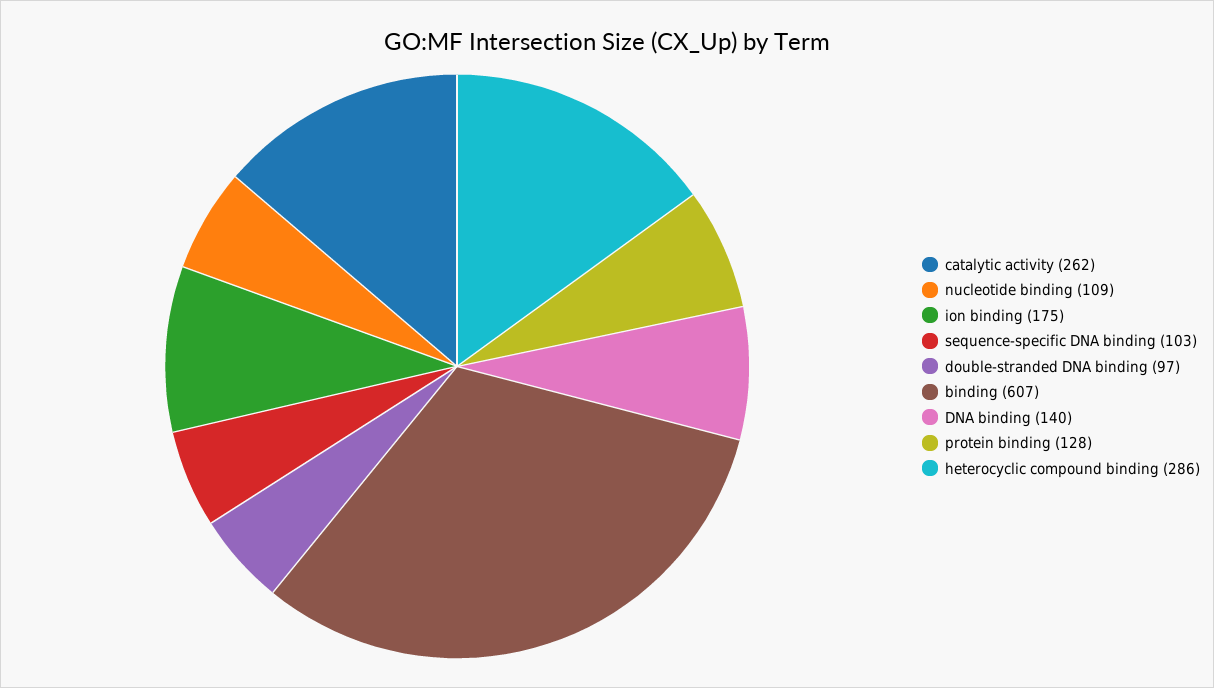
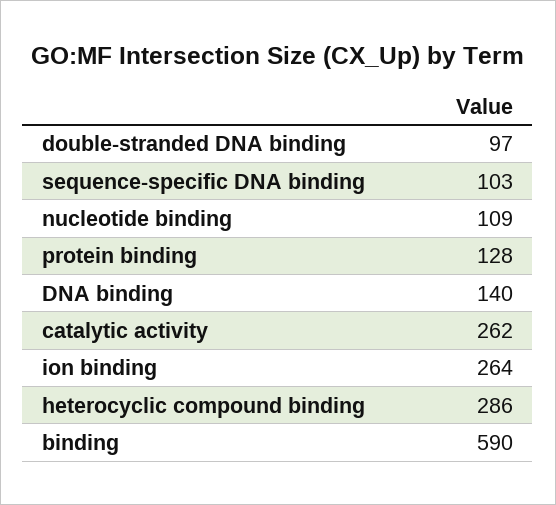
  {
    "catalytic activity": 262,
    "nucleotide binding": 109,
-   "ion binding": 175,
+   "ion binding": 264,
    "sequence-specific DNA binding": 103,
    "double-stranded DNA binding": 97,
-   "binding": 607,
+   "binding": 590,
    "DNA binding": 140,
    "protein binding": 128,
    "heterocyclic compound binding": 286
  }

